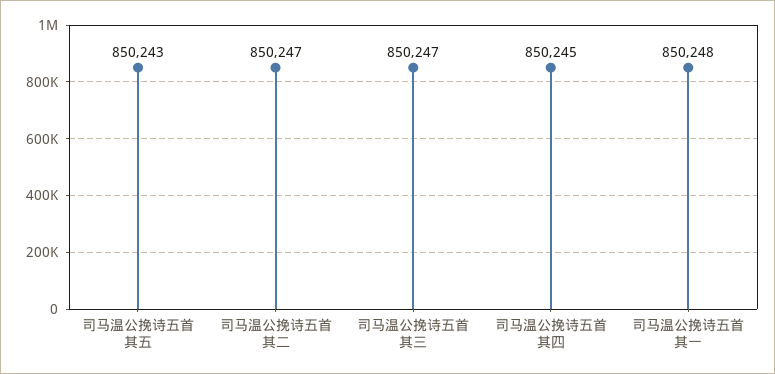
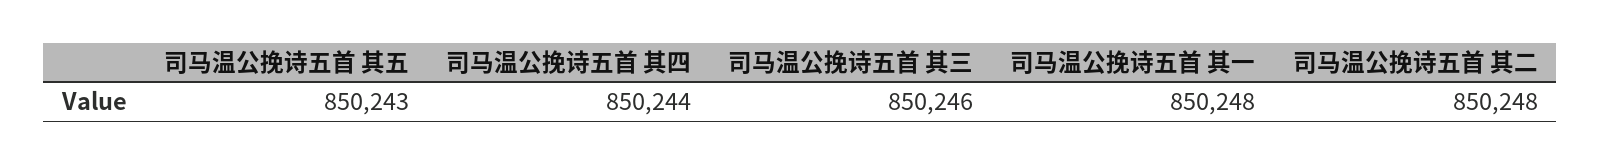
  {
    "司马温公挽诗五首 其五": 850243,
-   "司马温公挽诗五首 其二": 850247,
+   "司马温公挽诗五首 其二": 850248,
-   "司马温公挽诗五首 其三": 850247,
+   "司马温公挽诗五首 其三": 850246,
-   "司马温公挽诗五首 其四": 850245,
+   "司马温公挽诗五首 其四": 850244,
    "司马温公挽诗五首 其一": 850248
  }

